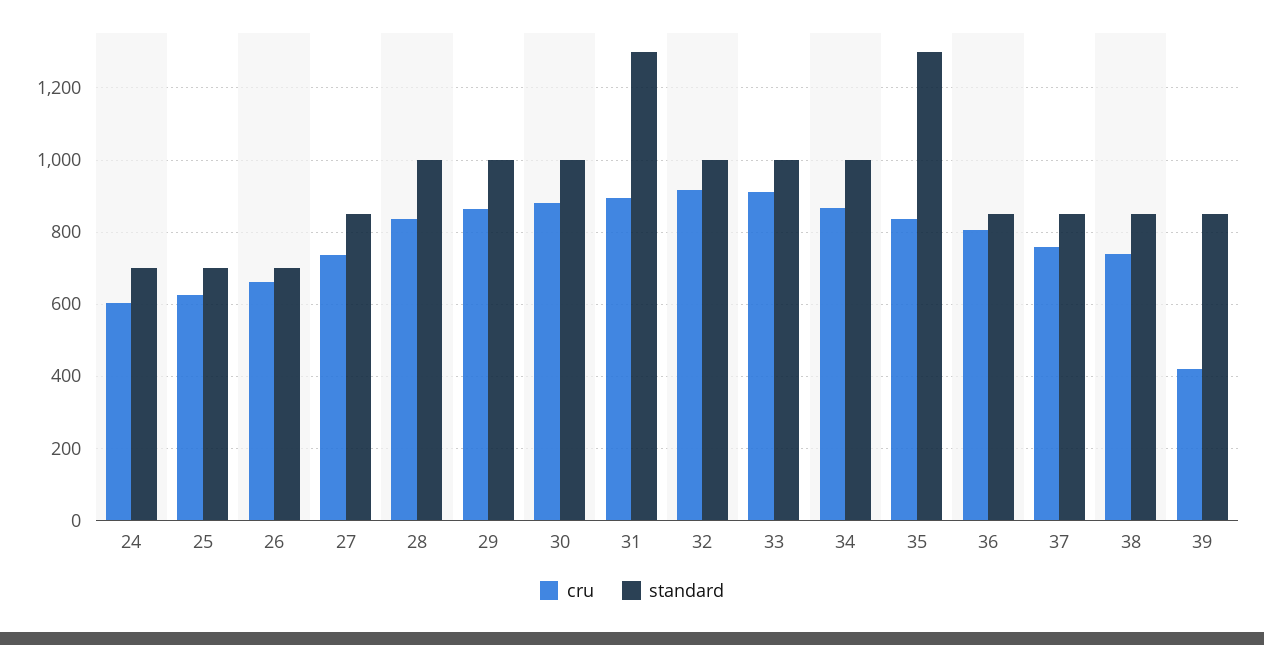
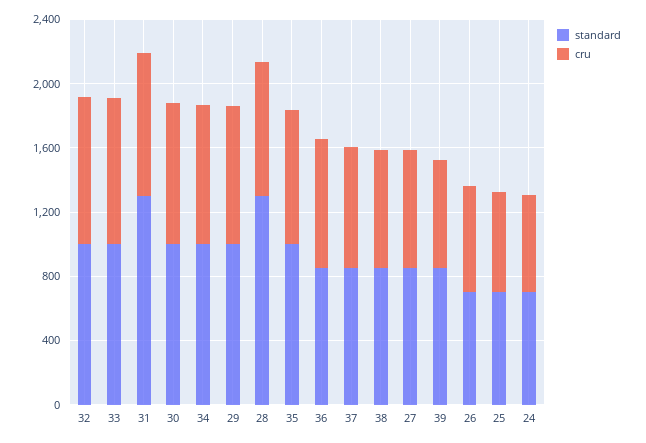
  {
    "cru": {
      "24": 600,
      "25": 620,
      "26": 660,
      "27": 740,
      "28": 840,
      "29": 860,
      "30": 880,
      "31": 900,
      "32": 920,
      "33": 920,
      "34": 860,
      "35": 840,
      "36": 800,
      "37": 760,
      "38": 740,
-     "39": 420
+     "39": 700
    },
    "standard": {
      "24": 700,
      "25": 700,
      "26": 700,
      "27": 860,
-     "28": 1000,
+     "28": 1300,
      "29": 1000,
      "30": 1000,
      "31": 1300,
      "32": 1000,
      "33": 1000,
      "34": 1000,
-     "35": 1300,
+     "35": 1000,
      "36": 860,
      "37": 860,
      "38": 860,
      "39": 860
    }
  }

